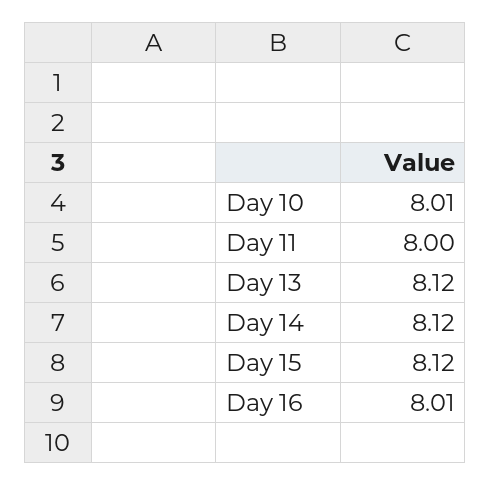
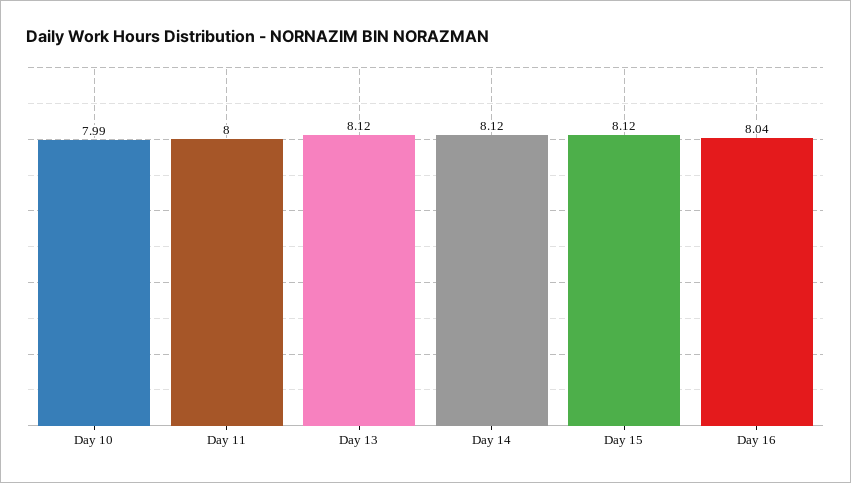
  {
-   "Day 10": 8.01,
+   "Day 10": 7.99,
    "Day 11": 8,
    "Day 13": 8.12,
    "Day 14": 8.12,
    "Day 15": 8.12,
-   "Day 16": 8.01
+   "Day 16": 8.04
  }

